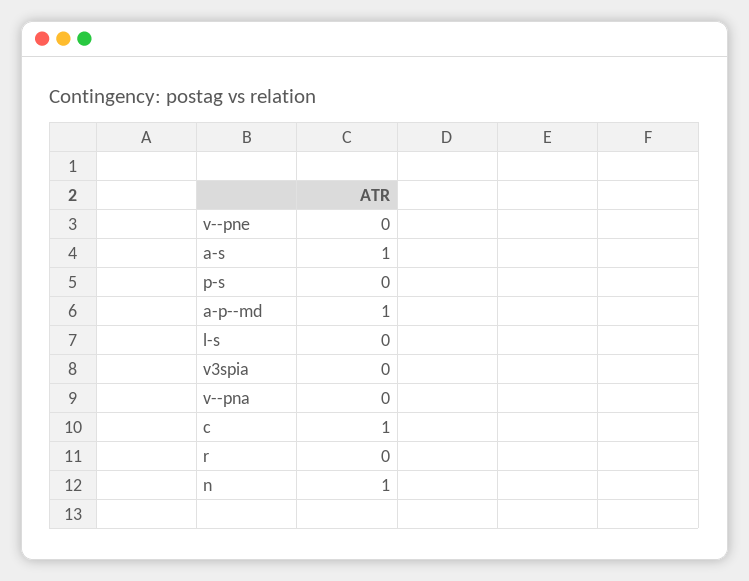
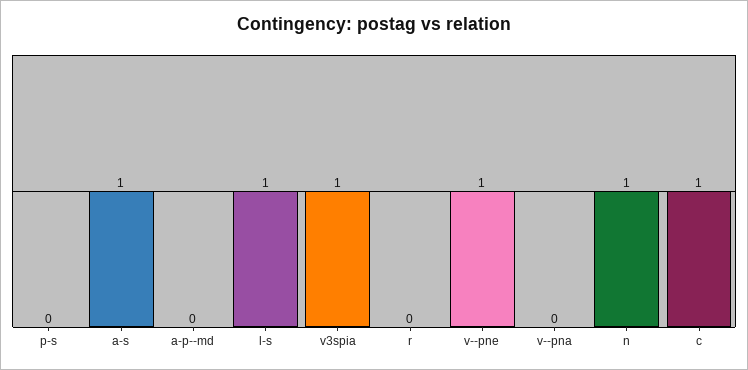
  {
-   "v--pne": 0,
+   "v--pne": 1,
    "a-s": 1,
    "p-s": 0,
-   "a-p--md": 1,
+   "a-p--md": 0,
-   "l-s": 0,
+   "l-s": 1,
-   "v3spia": 0,
+   "v3spia": 1,
    "v--pna": 0,
    "c": 1,
    "r": 0,
    "n": 1
  }

